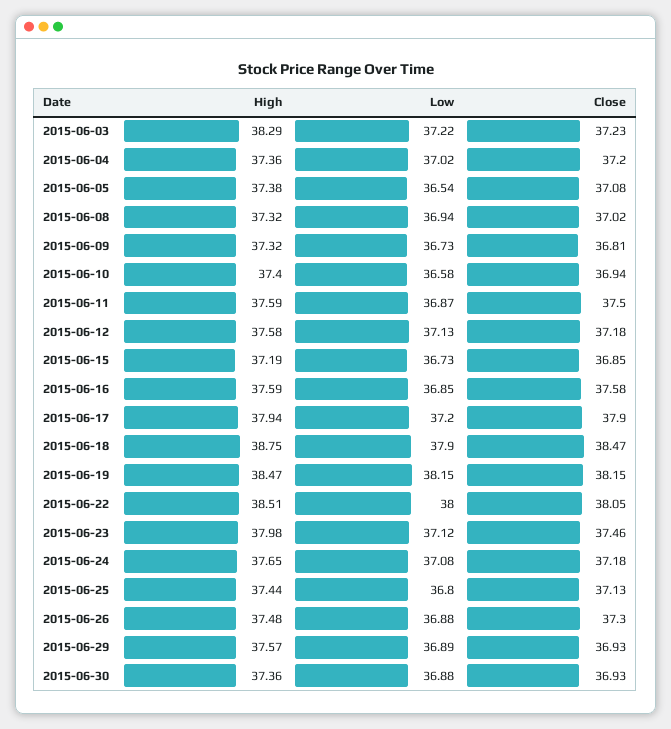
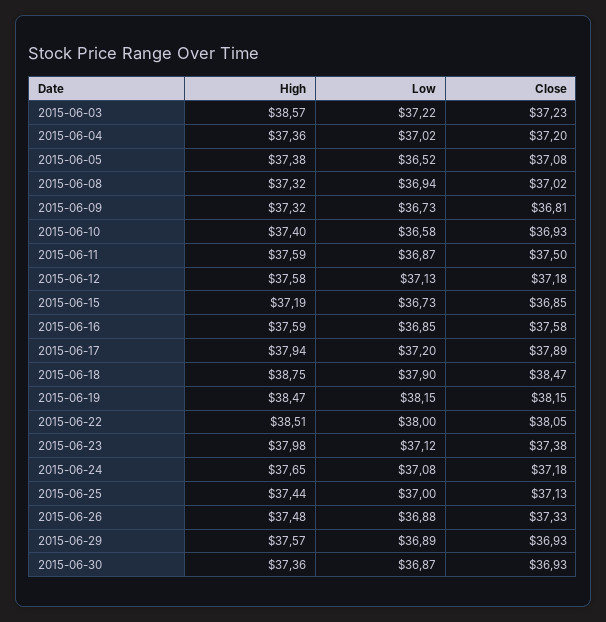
  {
    "High": {
-     "2015-06-03": 38.29,
+     "2015-06-03": 38.57,
      "2015-06-04": 37.36,
      "2015-06-05": 37.38,
      "2015-06-08": 37.32,
      "2015-06-09": 37.32,
      "2015-06-10": 37.4,
      "2015-06-11": 37.59,
      "2015-06-12": 37.58,
      "2015-06-15": 37.19,
      "2015-06-16": 37.59,
      "2015-06-17": 37.94,
      "2015-06-18": 38.75,
      "2015-06-19": 38.47,
      "2015-06-22": 38.51,
      "2015-06-23": 37.98,
      "2015-06-24": 37.65,
      "2015-06-25": 37.44,
      "2015-06-26": 37.48,
      "2015-06-29": 37.57,
      "2015-06-30": 37.36
    },
    "Low": {
      "2015-06-03": 37.22,
      "2015-06-04": 37.02,
-     "2015-06-05": 36.54,
+     "2015-06-05": 36.52,
      "2015-06-08": 36.94,
      "2015-06-09": 36.73,
      "2015-06-10": 36.58,
      "2015-06-11": 36.87,
      "2015-06-12": 37.13,
      "2015-06-15": 36.73,
      "2015-06-16": 36.85,
      "2015-06-17": 37.2,
      "2015-06-18": 37.9,
      "2015-06-19": 38.15,
      "2015-06-22": 38,
      "2015-06-23": 37.12,
      "2015-06-24": 37.08,
-     "2015-06-25": 36.8,
+     "2015-06-25": 37,
      "2015-06-26": 36.88,
      "2015-06-29": 36.89,
-     "2015-06-30": 36.88
+     "2015-06-30": 36.87
    },
    "Close": {
      "2015-06-03": 37.23,
      "2015-06-04": 37.2,
      "2015-06-05": 37.08,
      "2015-06-08": 37.02,
      "2015-06-09": 36.81,
-     "2015-06-10": 36.94,
+     "2015-06-10": 36.93,
      "2015-06-11": 37.5,
      "2015-06-12": 37.18,
      "2015-06-15": 36.85,
      "2015-06-16": 37.58,
-     "2015-06-17": 37.9,
+     "2015-06-17": 37.89,
      "2015-06-18": 38.47,
      "2015-06-19": 38.15,
      "2015-06-22": 38.05,
-     "2015-06-23": 37.46,
+     "2015-06-23": 37.38,
      "2015-06-24": 37.18,
      "2015-06-25": 37.13,
-     "2015-06-26": 37.3,
+     "2015-06-26": 37.33,
      "2015-06-29": 36.93,
      "2015-06-30": 36.93
    }
  }

